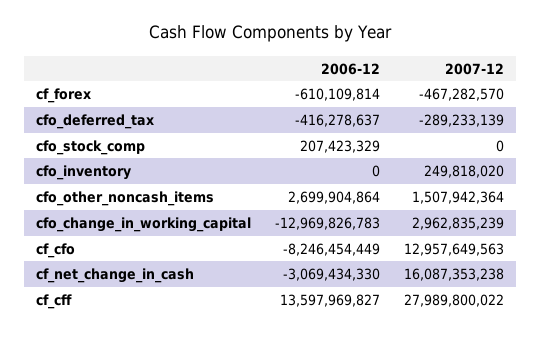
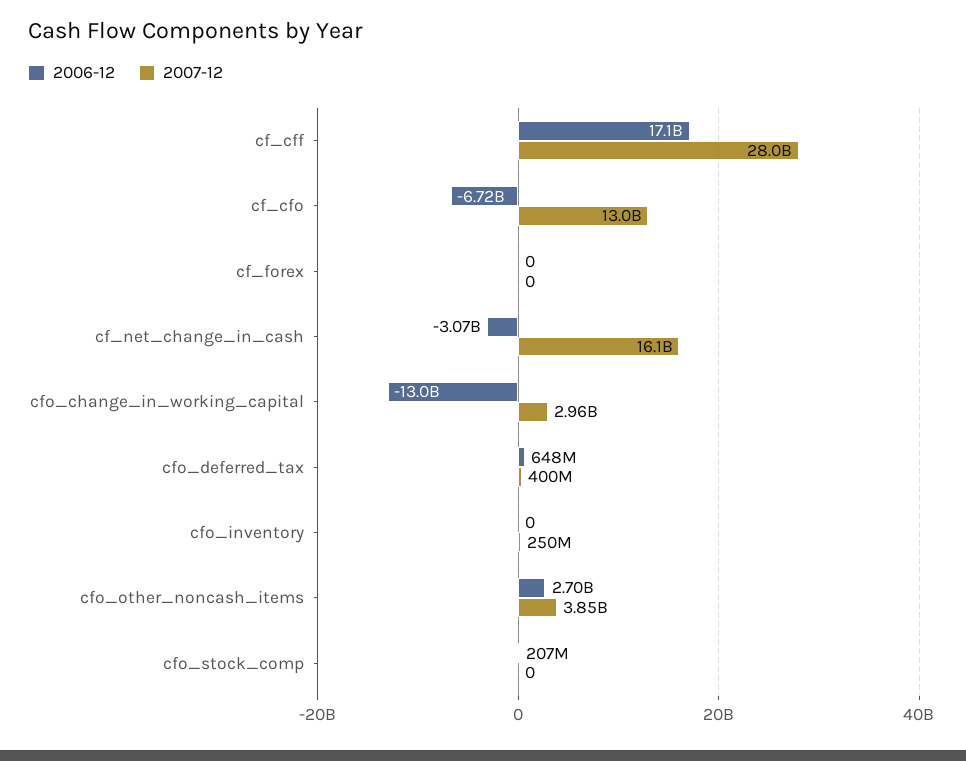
  {
    "2006-12": {
-     "cf_forex": -610109814,
+     "cf_forex": 0,
-     "cfo_deferred_tax": -416278637,
+     "cfo_deferred_tax": 648000000,
      "cfo_stock_comp": 207423329,
      "cfo_inventory": 0,
      "cfo_other_noncash_items": 2699904864,
      "cfo_change_in_working_capital": -12969826783,
-     "cf_cfo": -8246454449,
+     "cf_cfo": -6720000000,
      "cf_net_change_in_cash": -3069434330,
-     "cf_cff": 13597969827
+     "cf_cff": 17100000000
    },
    "2007-12": {
-     "cf_forex": -467282570,
+     "cf_forex": 0,
-     "cfo_deferred_tax": -289233139,
+     "cfo_deferred_tax": 400000000,
      "cfo_stock_comp": 0,
      "cfo_inventory": 249818020,
-     "cfo_other_noncash_items": 1507942364,
+     "cfo_other_noncash_items": 3850000000,
      "cfo_change_in_working_capital": 2962835239,
      "cf_cfo": 12957649563,
      "cf_net_change_in_cash": 16087353238,
      "cf_cff": 27989800022
    }
  }

